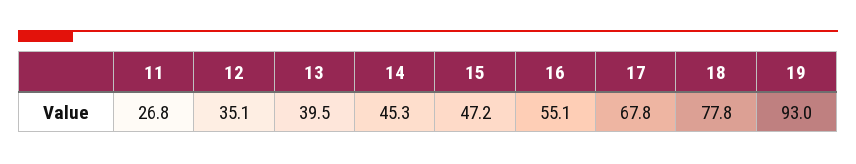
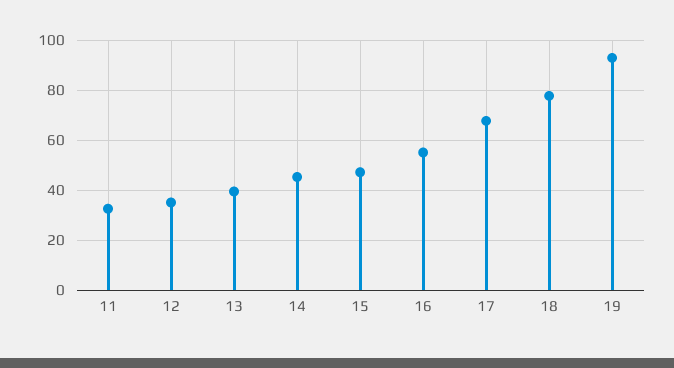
  {
-   "11": 26.8,
+   "11": 32.5,
    "12": 35.1,
    "13": 39.5,
    "14": 45.3,
    "15": 47.2,
    "16": 55.1,
    "17": 67.8,
    "18": 77.8,
    "19": 93
  }

